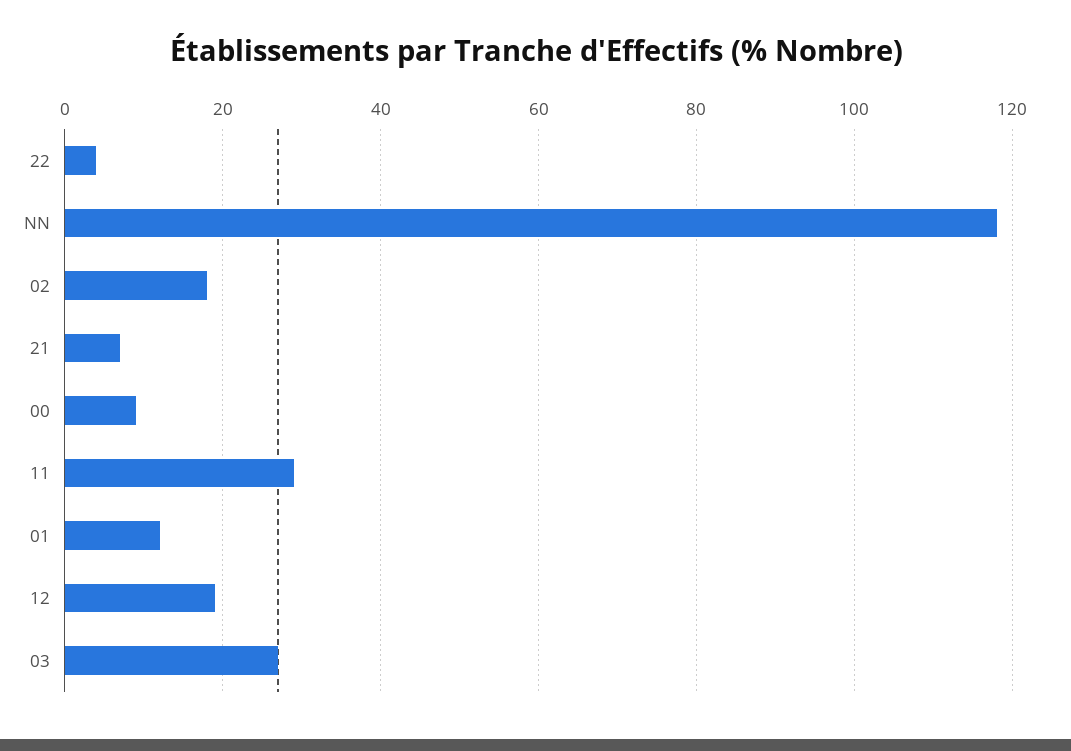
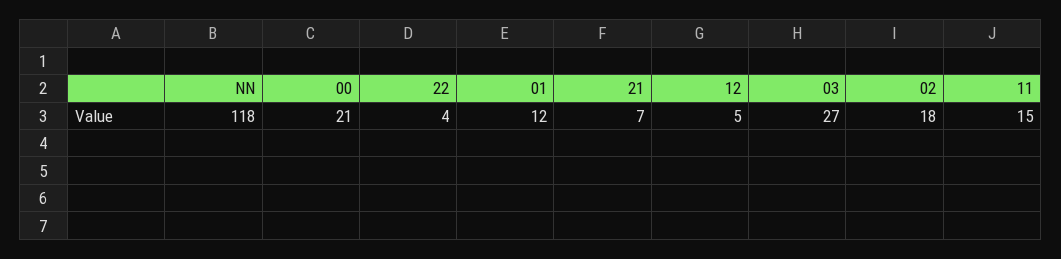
  {
    "22": 4,
    "NN": 118,
    "02": 18,
    "21": 7,
-   "00": 10,
+   "00": 21,
-   "11": 30,
+   "11": 15,
    "01": 12,
-   "12": 20,
+   "12": 5,
    "03": 27
  }

